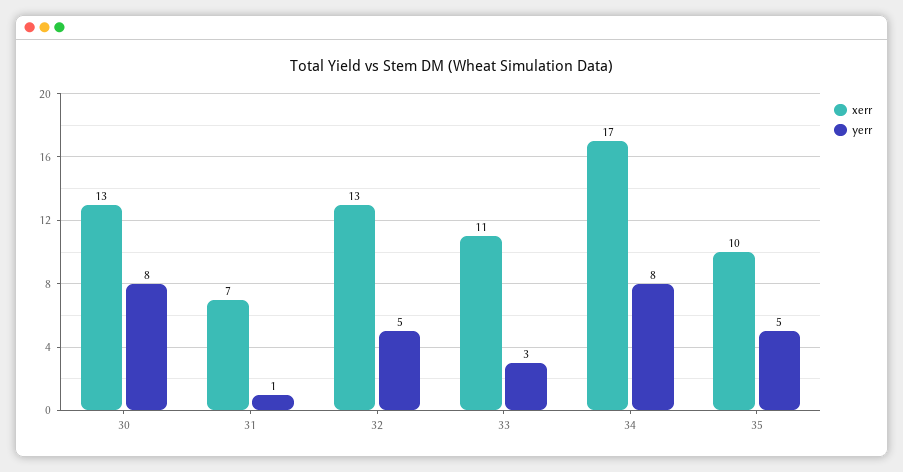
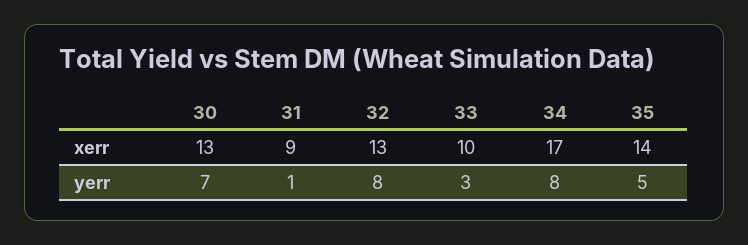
  {
    "xerr": {
      "30": 13,
-     "31": 7,
+     "31": 9,
      "32": 13,
-     "33": 11,
+     "33": 10,
      "34": 17,
-     "35": 10
+     "35": 14
    },
    "yerr": {
-     "30": 8,
+     "30": 7,
      "31": 1,
-     "32": 5,
+     "32": 8,
      "33": 3,
      "34": 8,
      "35": 5
    }
  }

